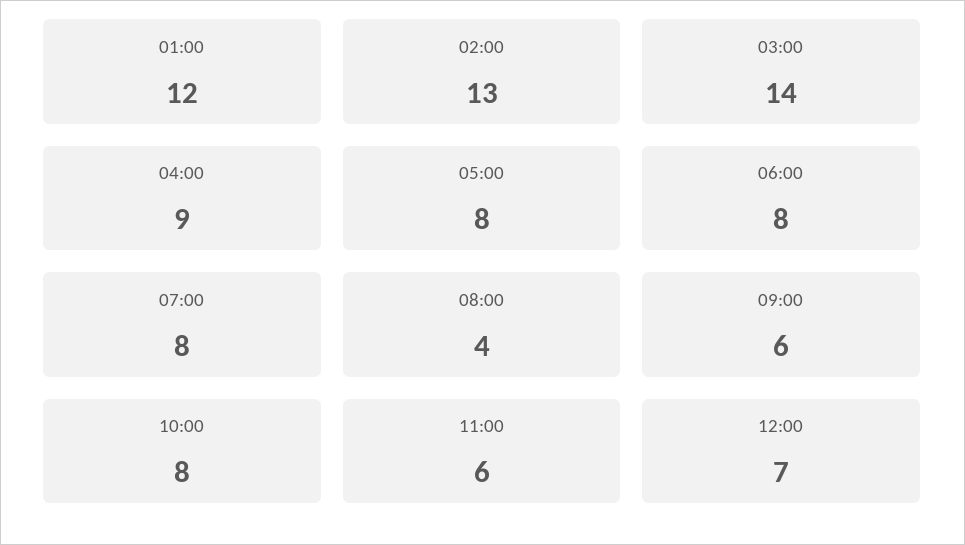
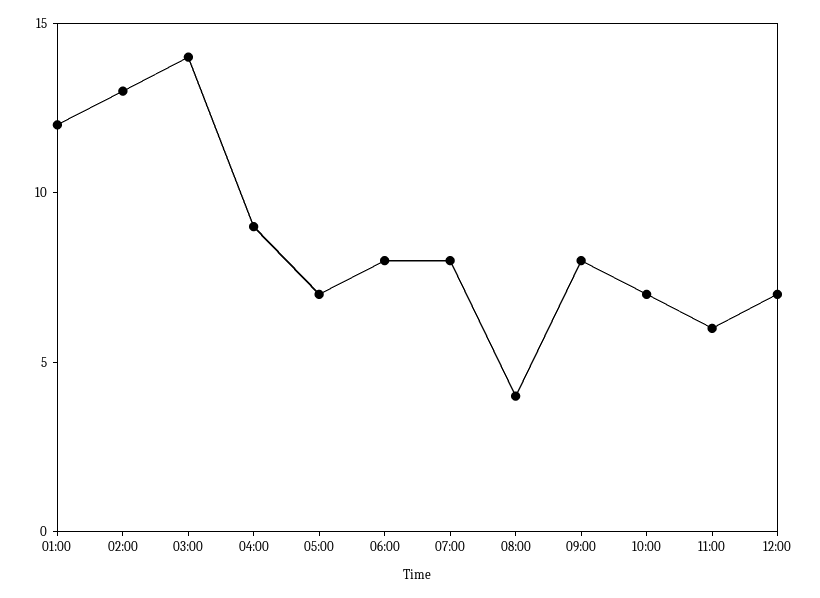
  {
    "01:00": 12,
    "02:00": 13,
    "03:00": 14,
    "04:00": 9,
-   "05:00": 8,
+   "05:00": 7,
    "06:00": 8,
    "07:00": 8,
    "08:00": 4,
-   "09:00": 6,
+   "09:00": 8,
-   "10:00": 8,
+   "10:00": 7,
    "11:00": 6,
    "12:00": 7
  }

